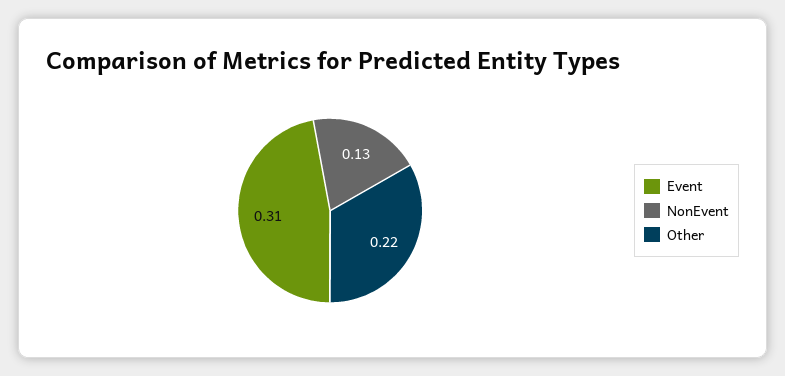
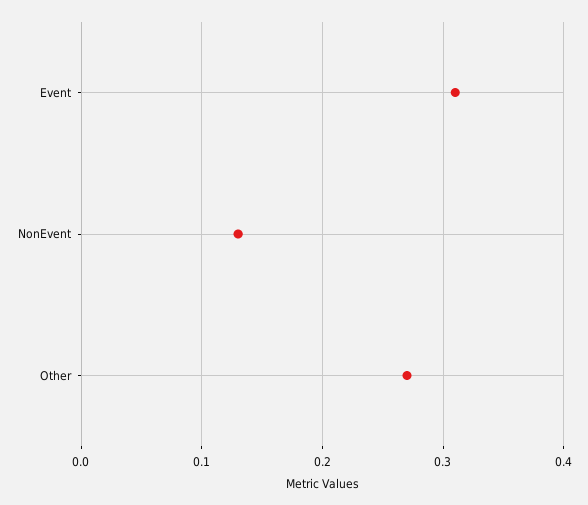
  {
    "Event": 0.31,
    "NonEvent": 0.13,
-   "Other": 0.22
+   "Other": 0.27
  }

